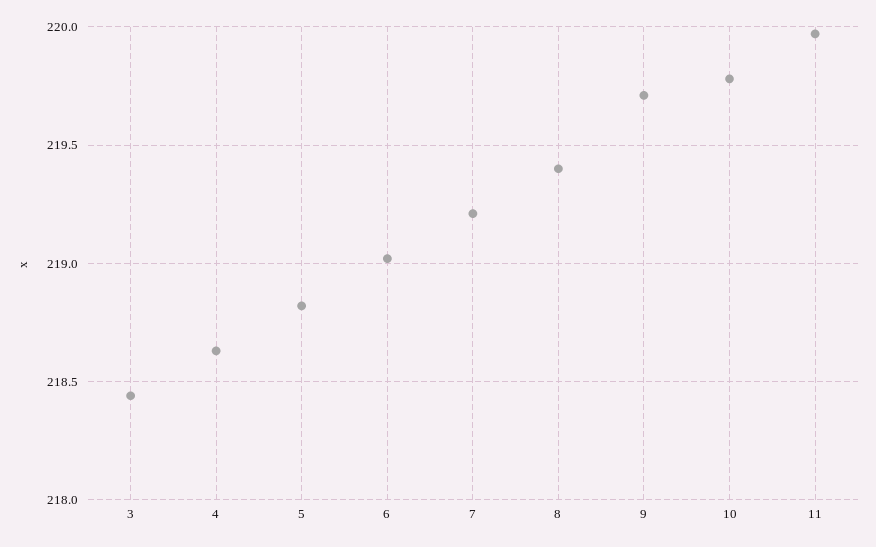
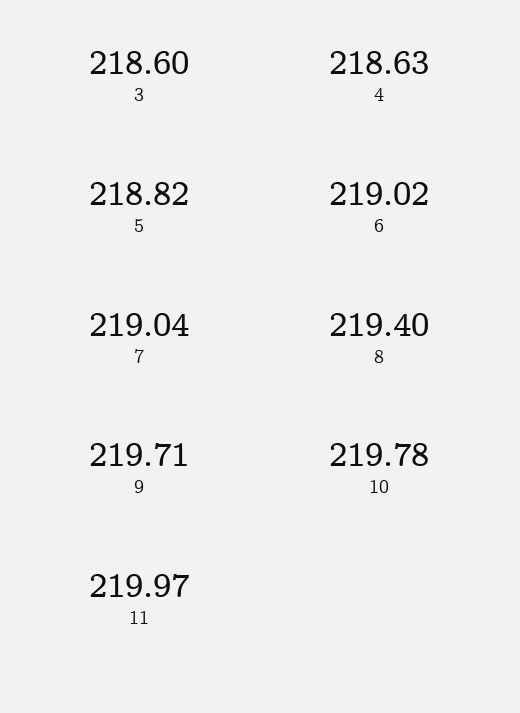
  {
-   "3": 218.45,
+   "3": 218.6,
    "4": 218.63,
    "5": 218.82,
    "6": 219.02,
-   "7": 219.2,
+   "7": 219.04,
    "8": 219.4,
    "9": 219.71,
    "10": 219.78,
    "11": 219.97
  }

